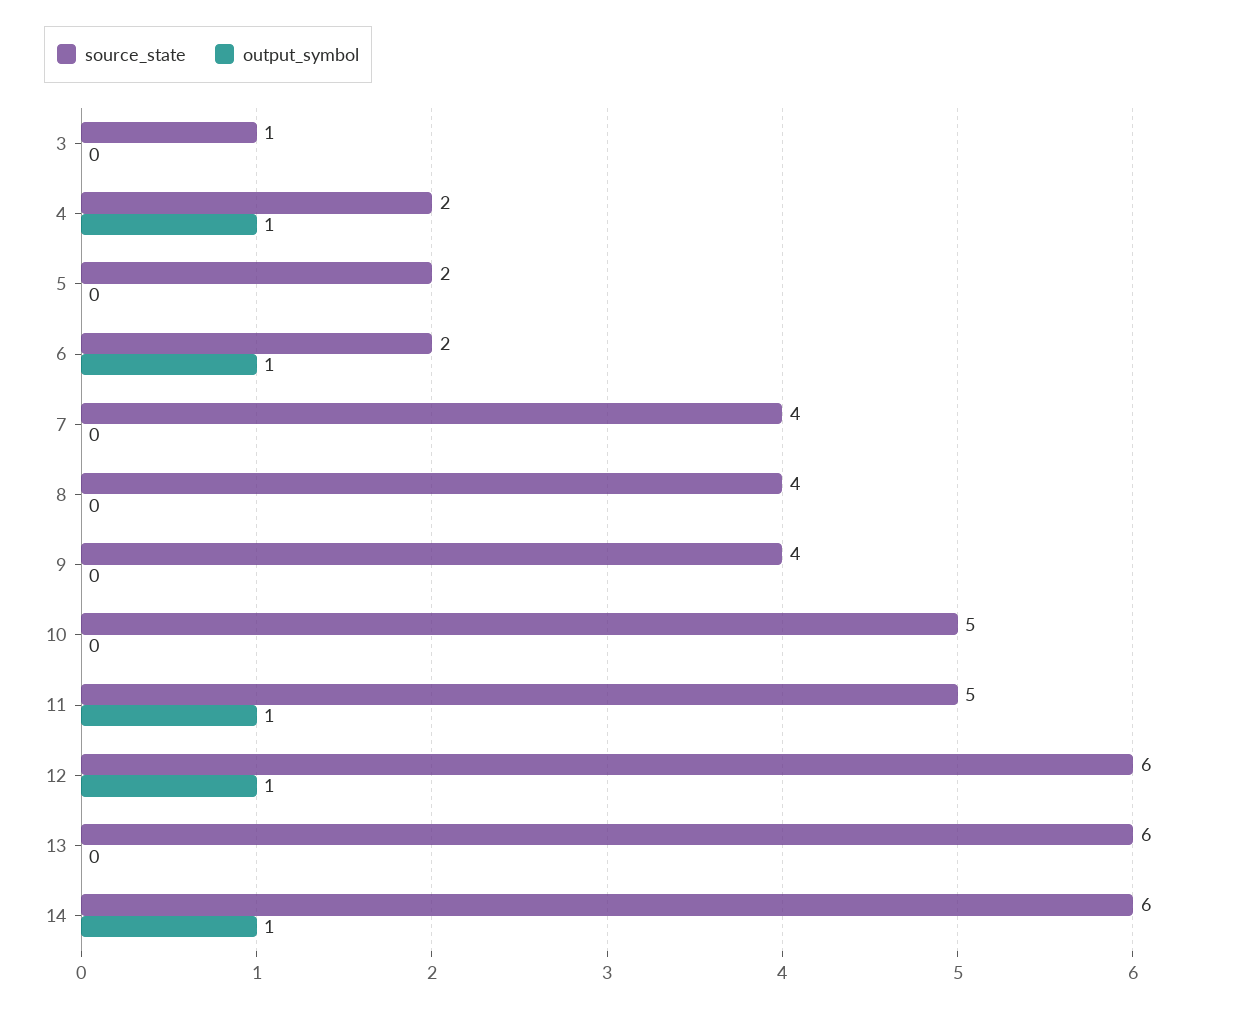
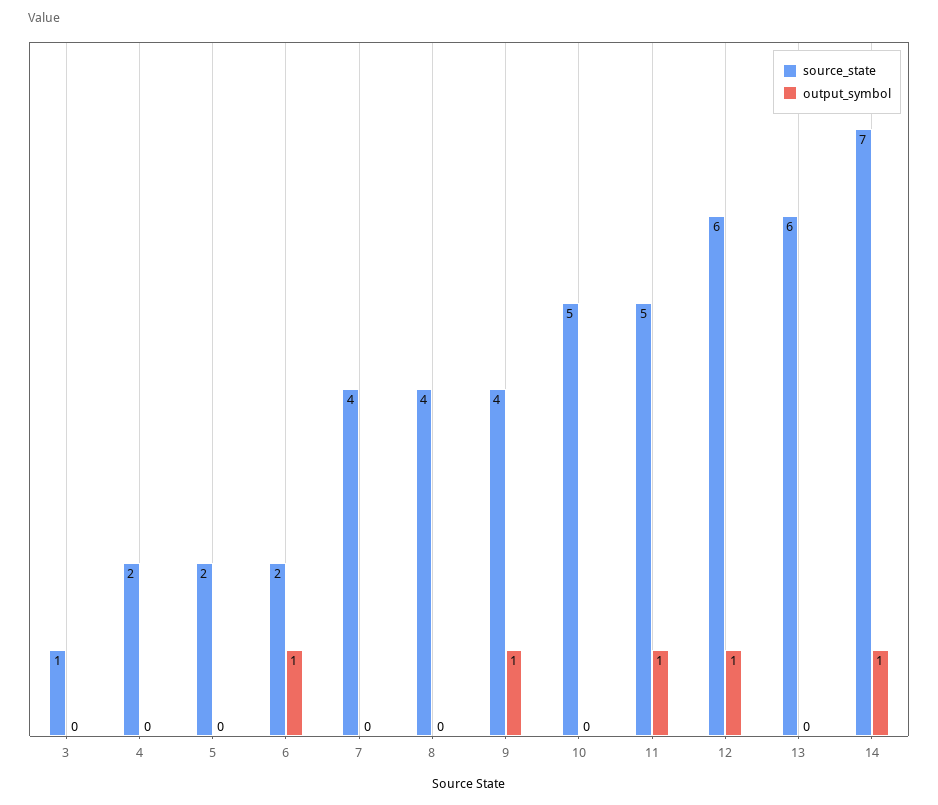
  {
    "source_state": {
      "3": 1,
      "4": 2,
      "5": 2,
      "6": 2,
      "7": 4,
      "8": 4,
      "9": 4,
      "10": 5,
      "11": 5,
      "12": 6,
      "13": 6,
-     "14": 6
+     "14": 7
    },
    "output_symbol": {
      "3": 0,
-     "4": 1,
+     "4": 0,
      "5": 0,
      "6": 1,
      "7": 0,
      "8": 0,
-     "9": 0,
+     "9": 1,
      "10": 0,
      "11": 1,
      "12": 1,
      "13": 0,
      "14": 1
    }
  }

